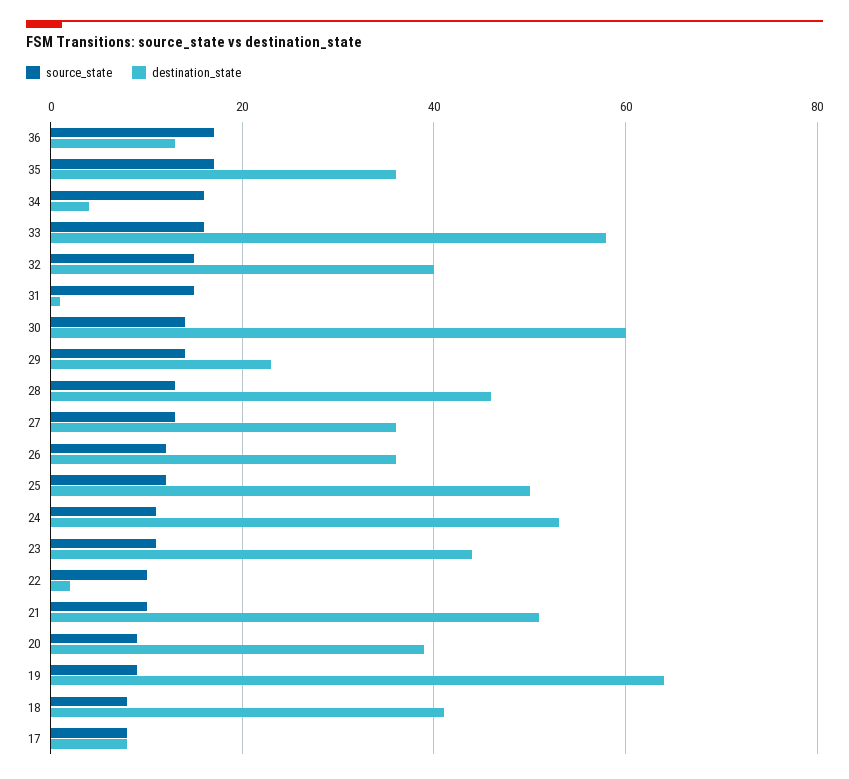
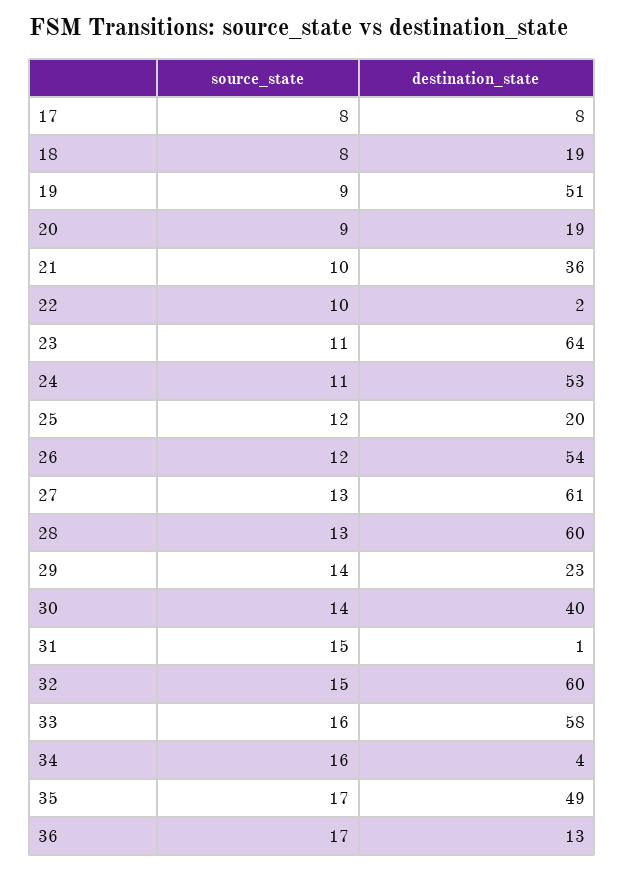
  {
    "source_state": {
      "36": 17,
      "35": 17,
      "34": 16,
      "33": 16,
      "32": 15,
      "31": 15,
      "30": 14,
      "29": 14,
      "28": 13,
      "27": 13,
      "26": 12,
      "25": 12,
      "24": 11,
      "23": 11,
      "22": 10,
      "21": 10,
      "20": 9,
      "19": 9,
      "18": 8,
      "17": 8
    },
    "destination_state": {
      "36": 13,
-     "35": 35,
+     "35": 49,
      "34": 4,
      "33": 58,
-     "32": 40,
+     "32": 60,
      "31": 1,
-     "30": 60,
+     "30": 40,
      "29": 23,
-     "28": 45,
+     "28": 60,
-     "27": 35,
+     "27": 61,
-     "26": 35,
+     "26": 54,
-     "25": 50,
+     "25": 20,
      "24": 53,
-     "23": 45,
+     "23": 64,
      "22": 2,
-     "21": 50,
+     "21": 36,
-     "20": 40,
+     "20": 19,
-     "19": 65,
+     "19": 51,
-     "18": 40,
+     "18": 19,
      "17": 8
    }
  }

